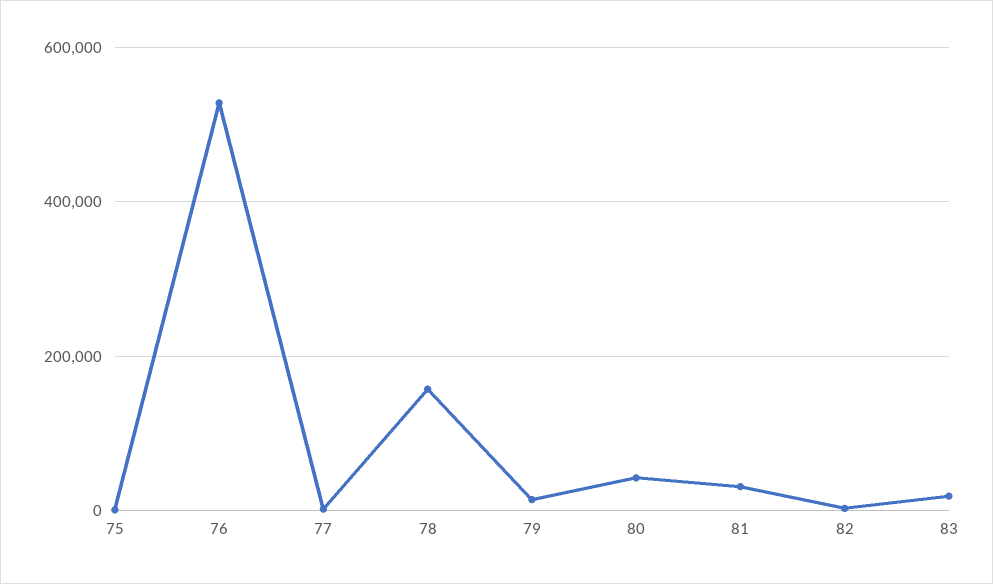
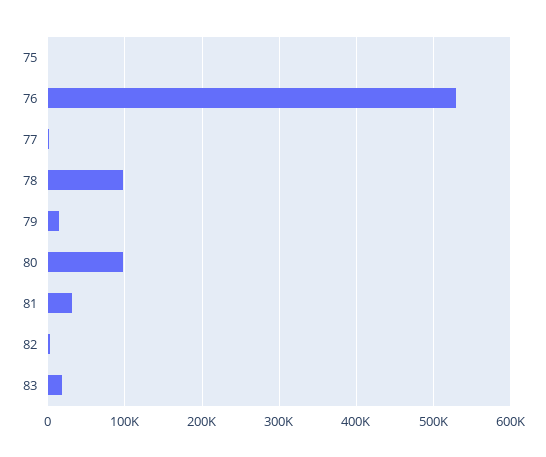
  {
    "75": 0,
    "76": 530000,
    "77": 0,
-   "78": 160000,
+   "78": 100000,
    "79": 10000,
-   "80": 40000,
+   "80": 100000,
    "81": 30000,
    "82": 0,
    "83": 20000
  }

